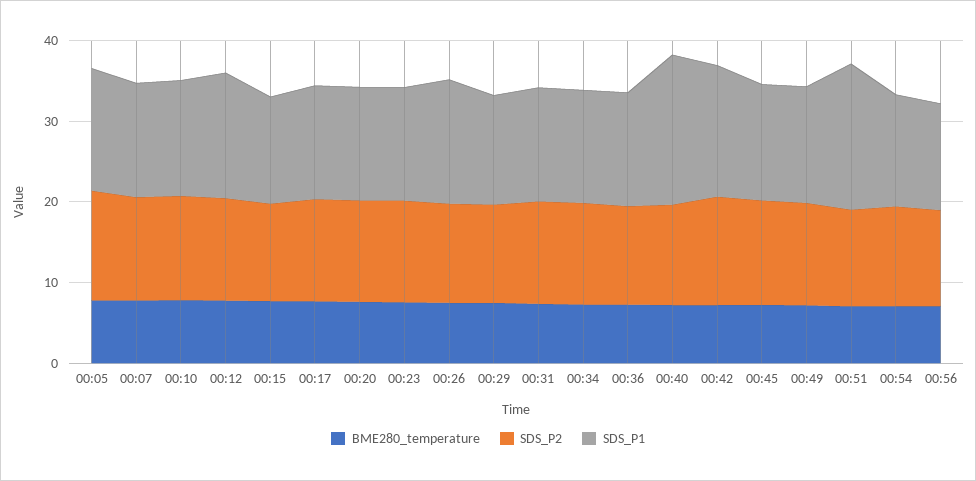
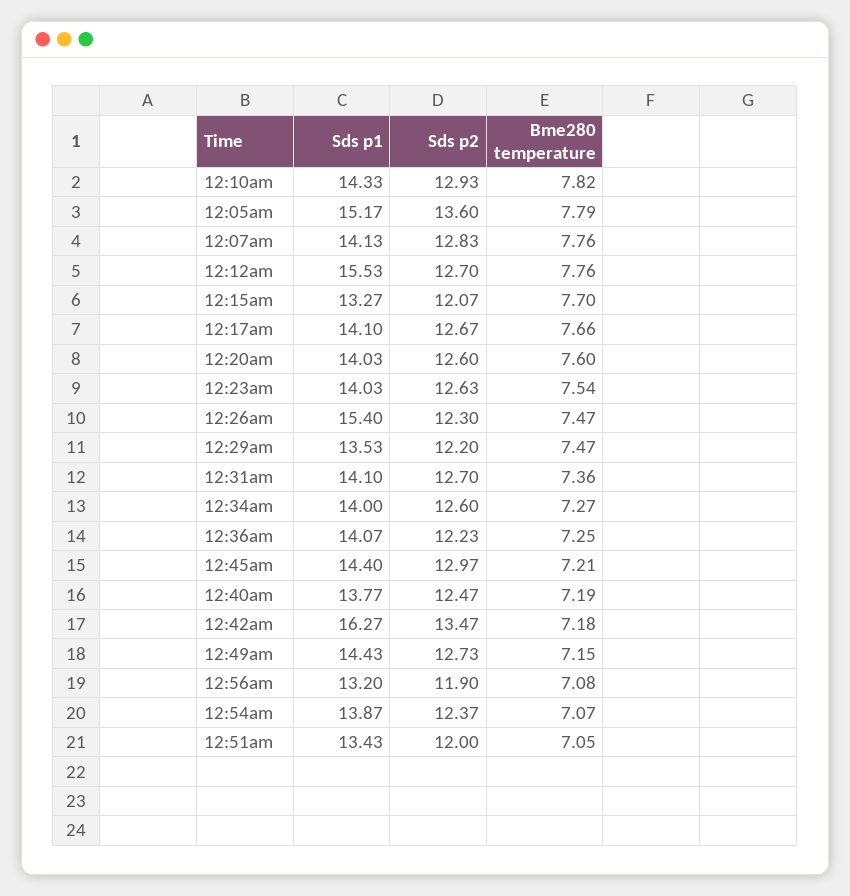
  {
    "BME280_temperature": {
      "00:05": 7.79,
      "00:07": 7.76,
      "00:10": 7.82,
      "00:12": 7.76,
      "00:15": 7.7,
      "00:17": 7.66,
      "00:20": 7.6,
      "00:23": 7.54,
      "00:26": 7.47,
      "00:29": 7.47,
      "00:31": 7.36,
      "00:34": 7.27,
      "00:36": 7.25,
      "00:40": 7.19,
      "00:42": 7.18,
      "00:45": 7.21,
      "00:49": 7.15,
      "00:51": 7.05,
      "00:54": 7.07,
      "00:56": 7.08
    },
    "SDS_P2": {
      "00:05": 13.6,
      "00:07": 12.83,
      "00:10": 12.93,
      "00:12": 12.7,
      "00:15": 12.07,
      "00:17": 12.67,
      "00:20": 12.6,
      "00:23": 12.63,
      "00:26": 12.3,
      "00:29": 12.2,
      "00:31": 12.7,
      "00:34": 12.6,
      "00:36": 12.23,
      "00:40": 12.47,
      "00:42": 13.47,
      "00:45": 12.97,
      "00:49": 12.73,
      "00:51": 12,
      "00:54": 12.37,
      "00:56": 11.9
    },
    "SDS_P1": {
      "00:05": 15.17,
      "00:07": 14.13,
      "00:10": 14.33,
      "00:12": 15.53,
      "00:15": 13.27,
      "00:17": 14.1,
      "00:20": 14.03,
      "00:23": 14.03,
      "00:26": 15.4,
      "00:29": 13.53,
      "00:31": 14.1,
      "00:34": 14,
      "00:36": 14.07,
-     "00:40": 18,
+     "00:40": 13.77,
      "00:42": 16.27,
      "00:45": 14.4,
      "00:49": 14.43,
-     "00:51": 18,
+     "00:51": 13.43,
      "00:54": 13.87,
      "00:56": 13.2
    }
  }

